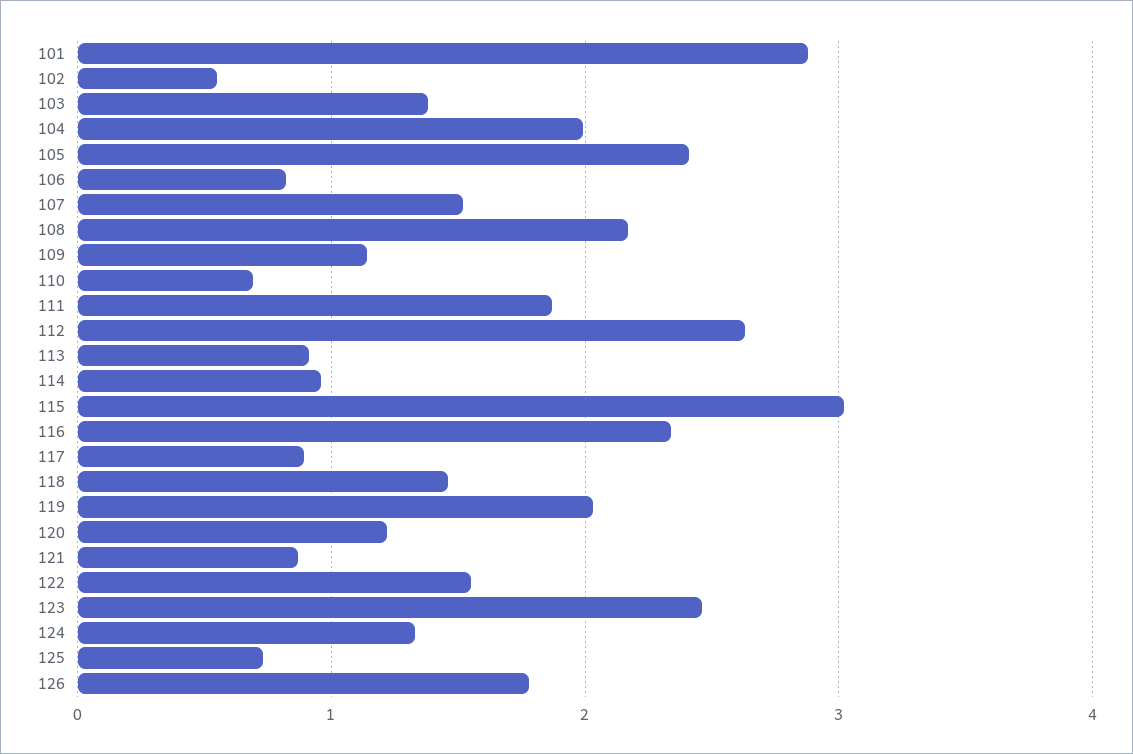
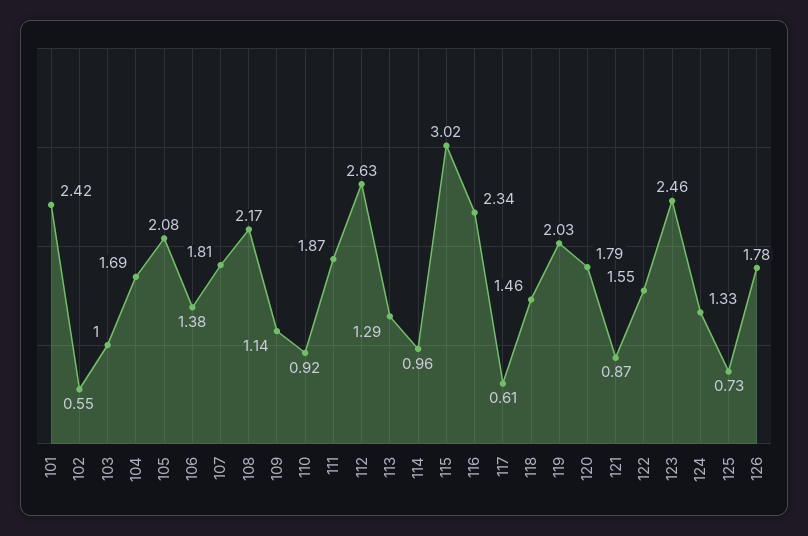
  {
-   "101": 2.9,
+   "101": 2.42,
    "102": 0.55,
-   "103": 1.4,
+   "103": 1,
-   "104": 2,
+   "104": 1.69,
-   "105": 2.4,
+   "105": 2.08,
-   "106": 0.8,
+   "106": 1.38,
-   "107": 1.5,
+   "107": 1.81,
    "108": 2.17,
    "109": 1.14,
-   "110": 0.7,
+   "110": 0.92,
    "111": 1.87,
    "112": 2.63,
-   "113": 0.9,
+   "113": 1.29,
    "114": 0.96,
    "115": 3.02,
    "116": 2.34,
-   "117": 0.9,
+   "117": 0.61,
    "118": 1.46,
    "119": 2.03,
-   "120": 1.2,
+   "120": 1.79,
    "121": 0.87,
    "122": 1.55,
    "123": 2.46,
    "124": 1.33,
    "125": 0.73,
    "126": 1.78
  }

